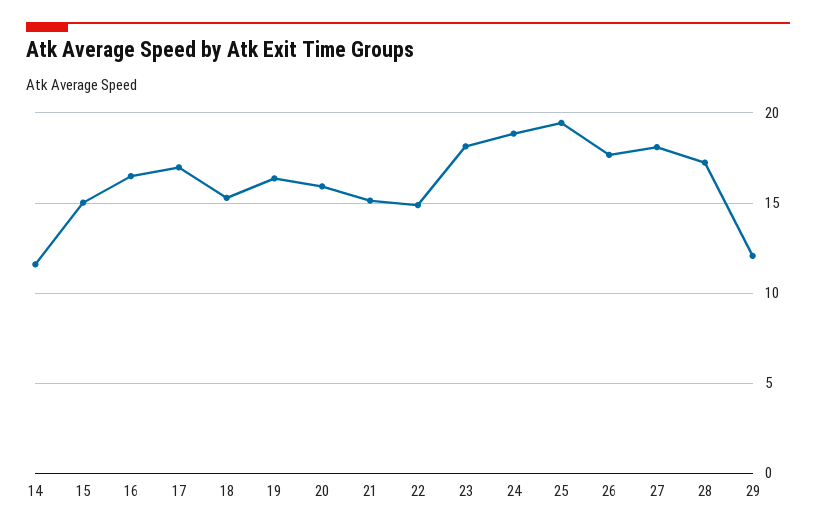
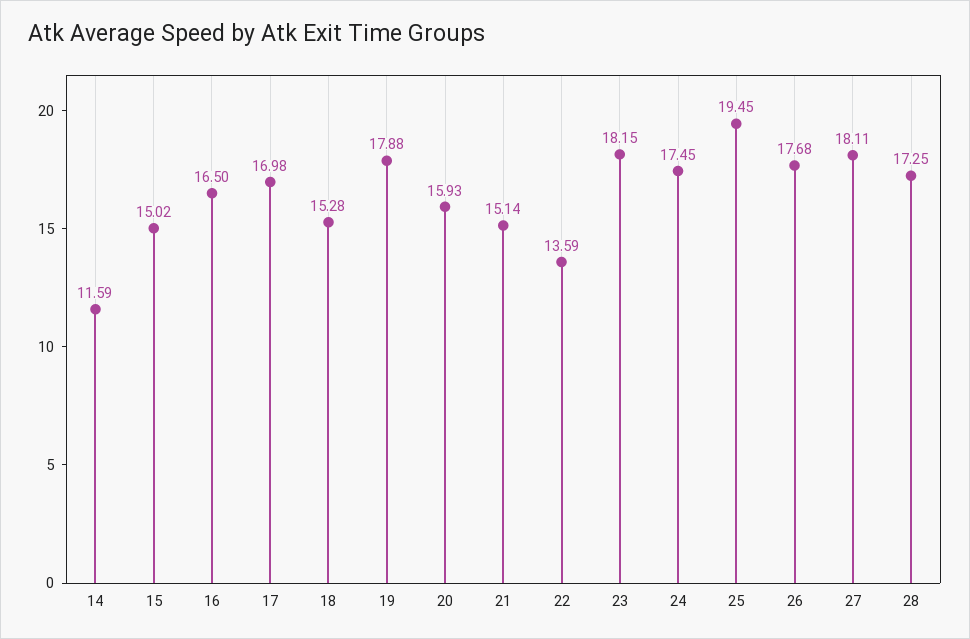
  {
    "14": 11.59,
    "15": 15.02,
    "16": 16.5,
    "17": 16.98,
    "18": 15.28,
-   "19": 16.5,
+   "19": 17.88,
    "20": 15.93,
    "21": 15.14,
-   "22": 15,
+   "22": 13.59,
    "23": 18.15,
-   "24": 19,
+   "24": 17.45,
    "25": 19.45,
    "26": 17.68,
    "27": 18.11,
-   "28": 17.25,
+   "28": 17.25
-   "29": 12
  }

